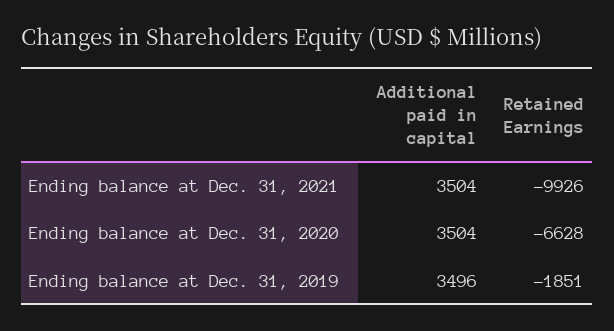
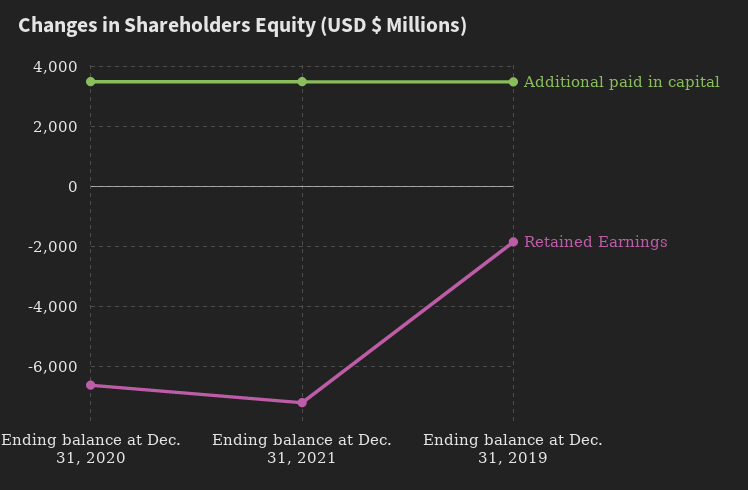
  {
    "Additional paid in capital": {
      "Ending balance at Dec. 31, 2021": 3504,
      "Ending balance at Dec. 31, 2020": 3504,
      "Ending balance at Dec. 31, 2019": 3496
    },
    "Retained Earnings": {
-     "Ending balance at Dec. 31, 2021": -9926,
+     "Ending balance at Dec. 31, 2021": -7250,
      "Ending balance at Dec. 31, 2020": -6628,
      "Ending balance at Dec. 31, 2019": -1851
    }
  }

